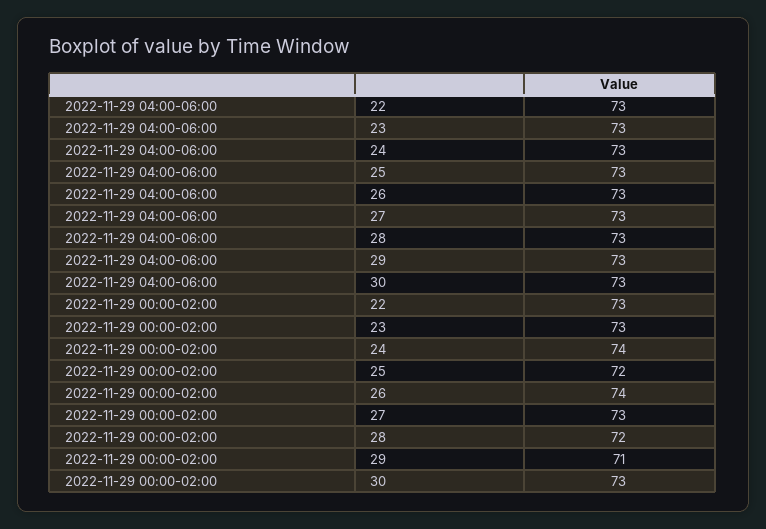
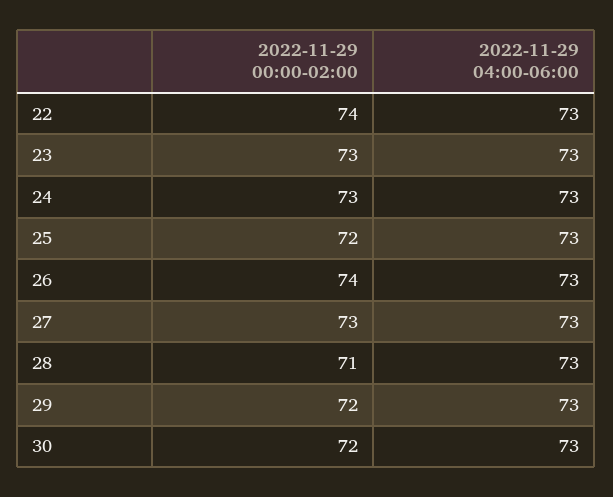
  {
    "2022-11-29 04:00-06:00": {
      "22": 73,
      "23": 73,
      "24": 73,
      "25": 73,
      "26": 73,
      "27": 73,
      "28": 73,
      "29": 73,
      "30": 73
    },
    "2022-11-29 00:00-02:00": {
-     "22": 73,
+     "22": 74,
      "23": 73,
-     "24": 74,
+     "24": 73,
      "25": 72,
      "26": 74,
      "27": 73,
-     "28": 72,
+     "28": 71,
-     "29": 71,
+     "29": 72,
-     "30": 73
+     "30": 72
    }
  }

